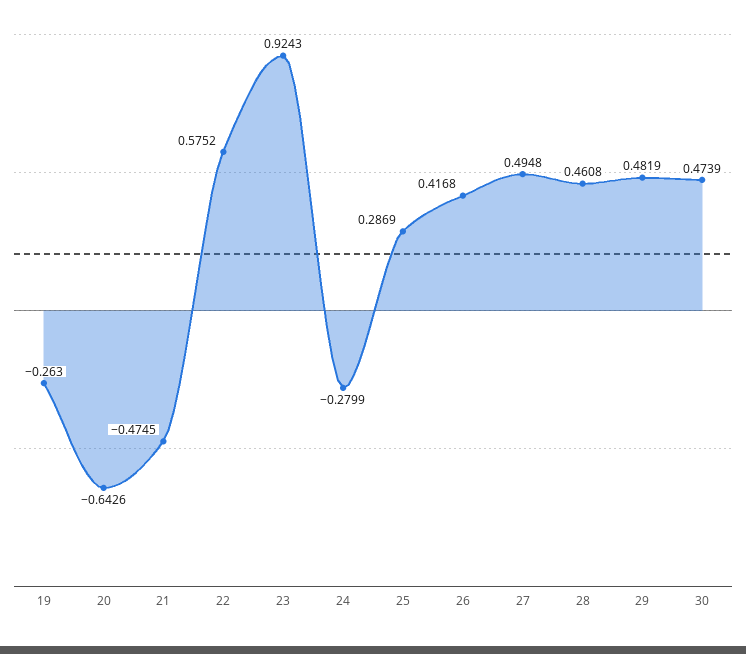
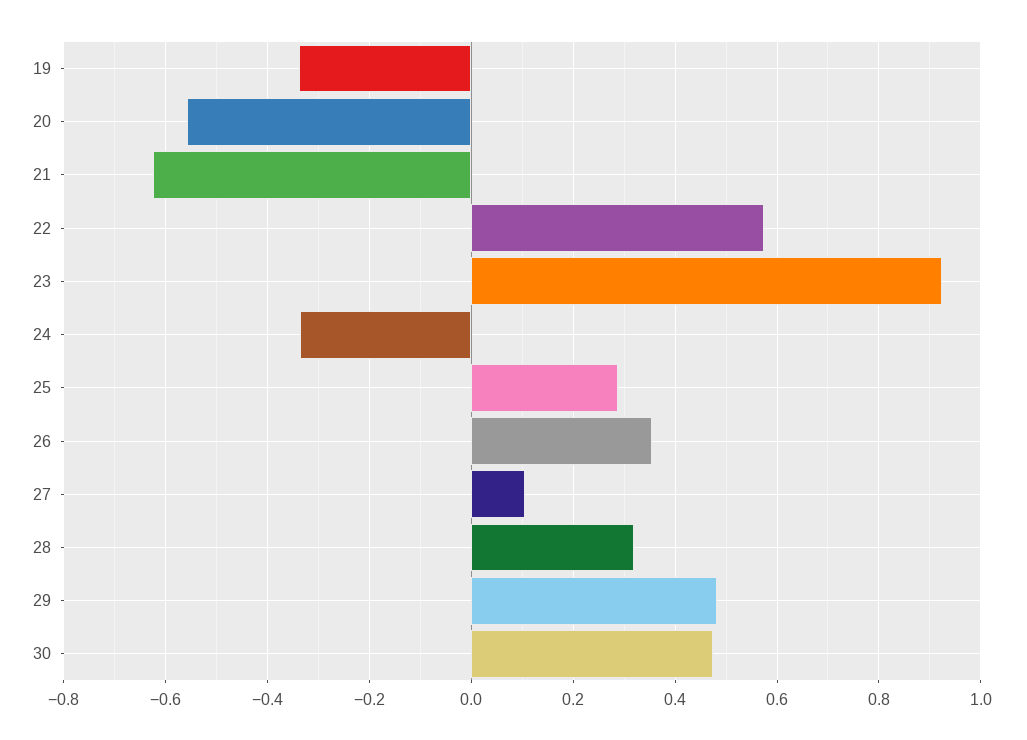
  {
-   "19": -0.263,
+   "19": -0.34,
-   "20": -0.6426,
+   "20": -0.56,
-   "21": -0.4745,
+   "21": -0.62,
    "22": 0.5752,
    "23": 0.9243,
-   "24": -0.2799,
+   "24": -0.34,
    "25": 0.2869,
-   "26": 0.4168,
+   "26": 0.36,
-   "27": 0.4948,
+   "27": 0.1,
-   "28": 0.4608,
+   "28": 0.32,
    "29": 0.4819,
    "30": 0.4739
  }

